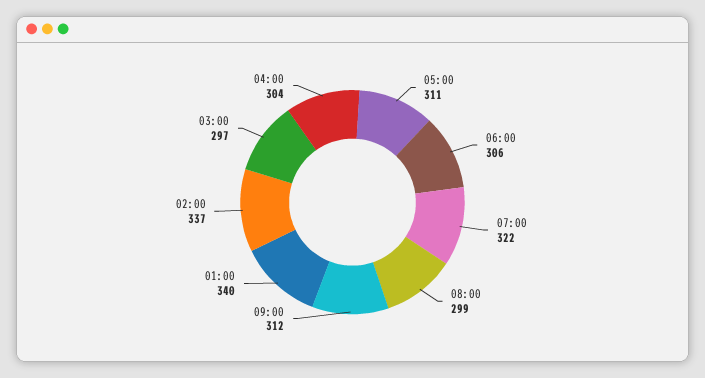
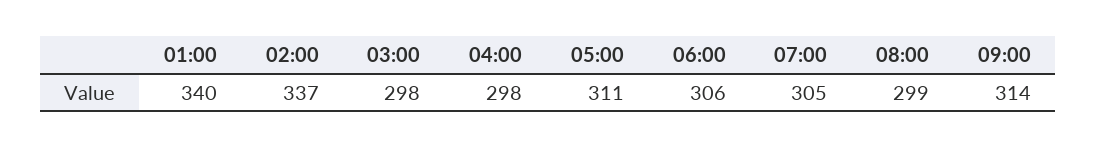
  {
    "05:00": 311,
    "06:00": 306,
-   "07:00": 322,
+   "07:00": 305,
    "08:00": 299,
-   "09:00": 312,
+   "09:00": 314,
    "01:00": 340,
    "02:00": 337,
-   "03:00": 297,
+   "03:00": 298,
-   "04:00": 304
+   "04:00": 298
  }

